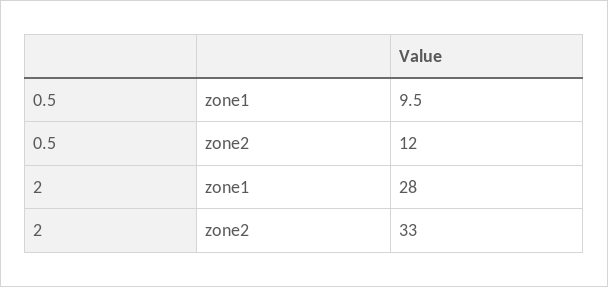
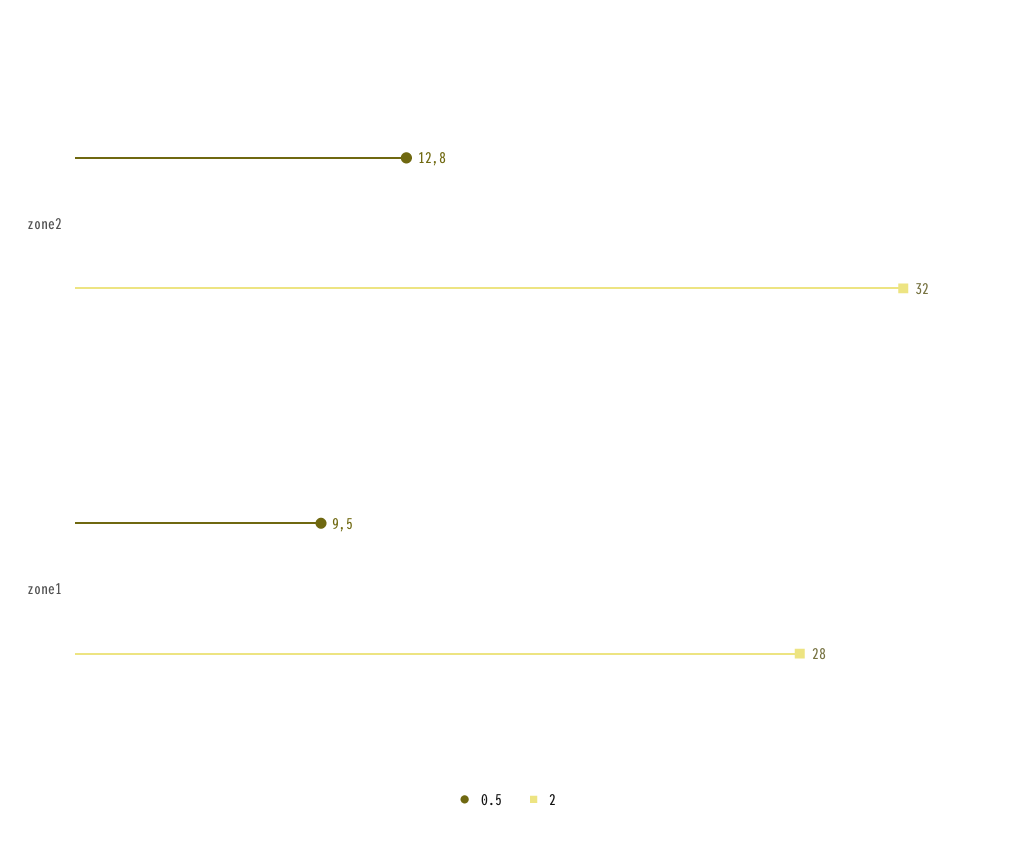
  {
    "0.5": {
      "zone1": 9.5,
-     "zone2": 12
+     "zone2": 12.8
    },
    "2": {
      "zone1": 28,
-     "zone2": 33
+     "zone2": 32
    }
  }

